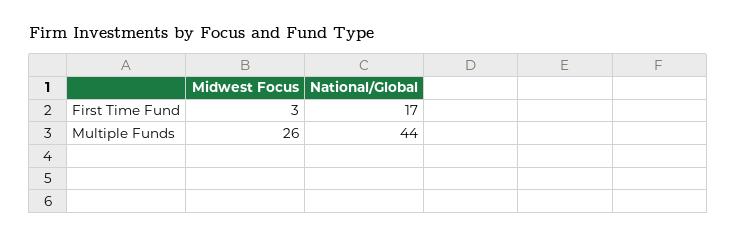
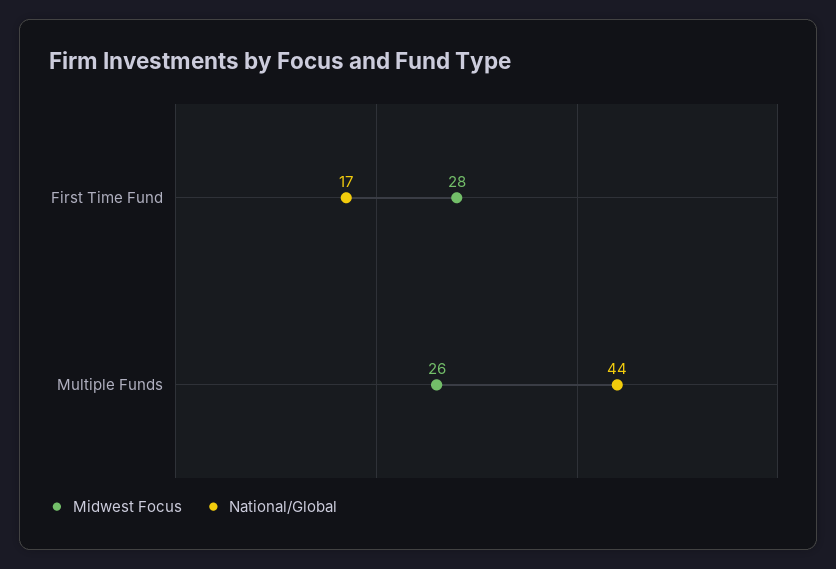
  {
    "Midwest Focus": {
-     "First Time Fund": 3,
+     "First Time Fund": 28,
      "Multiple Funds": 26
    },
    "National/Global": {
      "First Time Fund": 17,
      "Multiple Funds": 44
    }
  }

